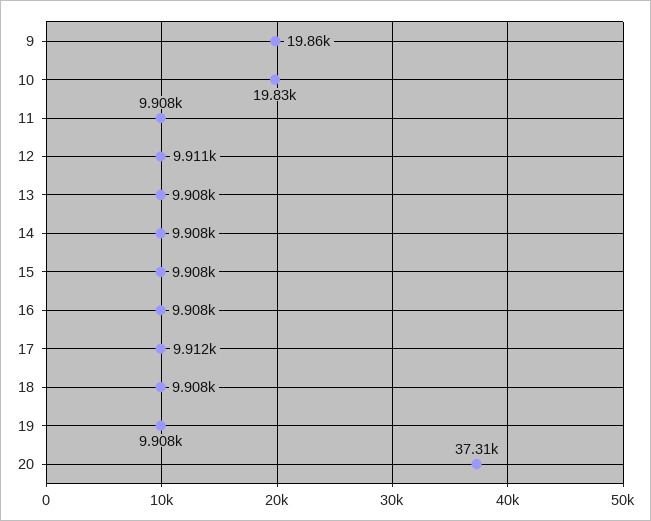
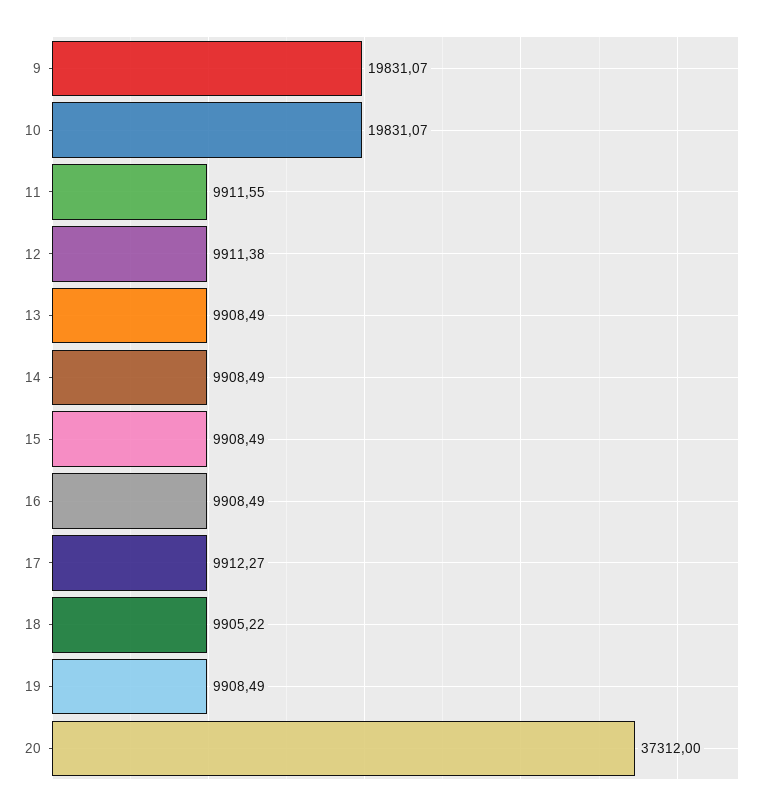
  {
-   "9": 19860,
+   "9": 19831.07,
    "10": 19831.07,
-   "11": 9908,
+   "11": 9911.55,
    "12": 9911.38,
    "13": 9908.49,
    "14": 9908.49,
    "15": 9908.49,
    "16": 9908.49,
    "17": 9912.27,
-   "18": 9908,
+   "18": 9905.22,
    "19": 9908.49,
    "20": 37312
  }

